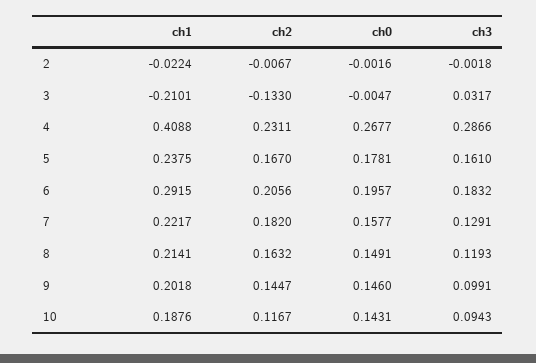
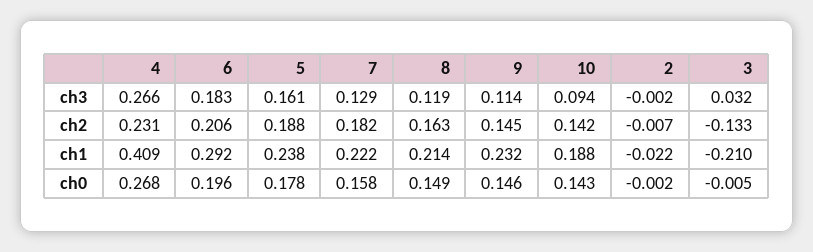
  {
    "ch1": {
      "2": -0.0224,
      "3": -0.2101,
      "4": 0.4088,
      "5": 0.2375,
      "6": 0.2915,
      "7": 0.2217,
      "8": 0.2141,
-     "9": 0.2018,
+     "9": 0.232,
      "10": 0.1876
    },
    "ch2": {
      "2": -0.0067,
      "3": -0.133,
      "4": 0.2311,
-     "5": 0.167,
+     "5": 0.188,
      "6": 0.2056,
      "7": 0.182,
      "8": 0.1632,
      "9": 0.1447,
-     "10": 0.1167
+     "10": 0.142
    },
    "ch0": {
      "2": -0.0016,
      "3": -0.0047,
      "4": 0.2677,
      "5": 0.1781,
      "6": 0.1957,
      "7": 0.1577,
      "8": 0.1491,
      "9": 0.146,
      "10": 0.1431
    },
    "ch3": {
      "2": -0.0018,
      "3": 0.0317,
-     "4": 0.2866,
+     "4": 0.266,
      "5": 0.161,
      "6": 0.1832,
      "7": 0.1291,
      "8": 0.1193,
-     "9": 0.0991,
+     "9": 0.114,
      "10": 0.0943
    }
  }

